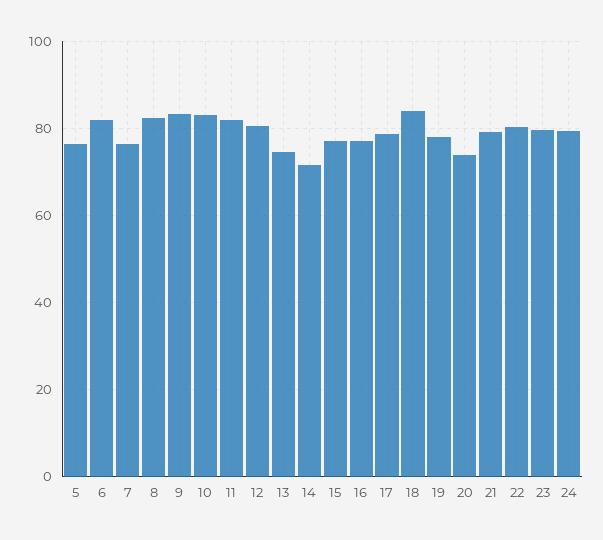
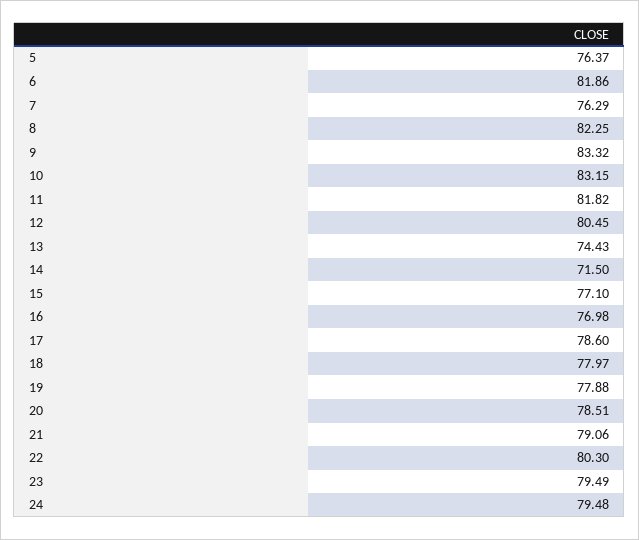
  {
    "5": 76.37,
    "6": 81.86,
    "7": 76.29,
    "8": 82.25,
    "9": 83.32,
    "10": 83.15,
    "11": 81.82,
    "12": 80.45,
    "13": 74.43,
    "14": 71.5,
    "15": 77.1,
    "16": 76.98,
    "17": 78.6,
-   "18": 84,
+   "18": 77.97,
    "19": 77.88,
-   "20": 74,
+   "20": 78.51,
    "21": 79.06,
    "22": 80.3,
    "23": 79.49,
    "24": 79.48
  }

